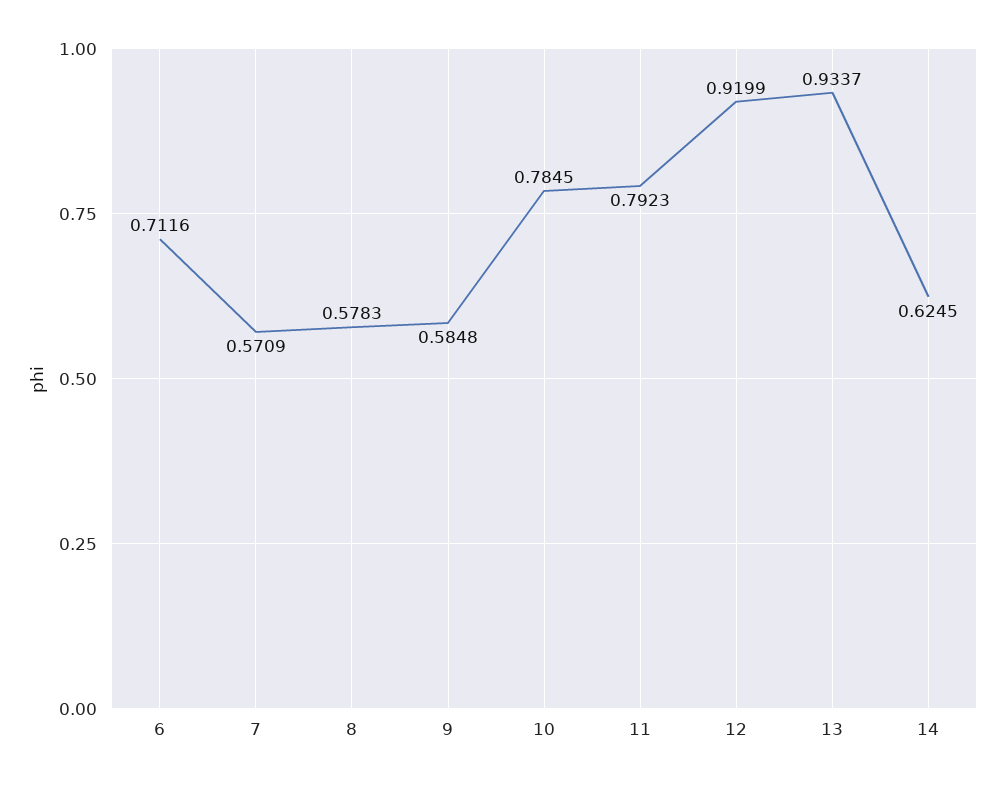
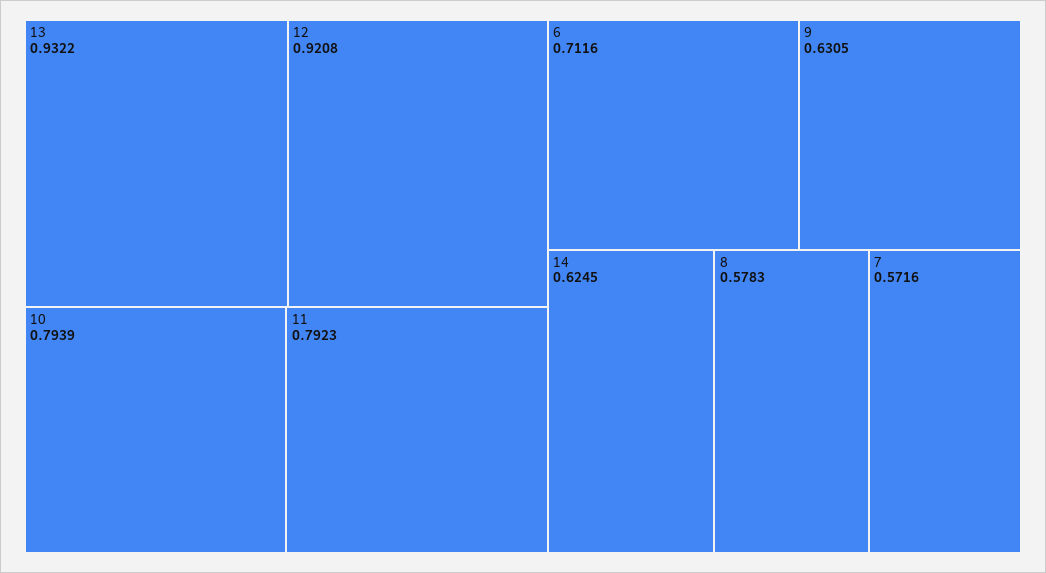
  {
    "6": 0.7116,
-   "7": 0.5709,
+   "7": 0.5716,
    "8": 0.5783,
-   "9": 0.5848,
+   "9": 0.6305,
-   "10": 0.7845,
+   "10": 0.7939,
    "11": 0.7923,
-   "12": 0.9199,
+   "12": 0.9208,
-   "13": 0.9337,
+   "13": 0.9322,
    "14": 0.6245
  }

